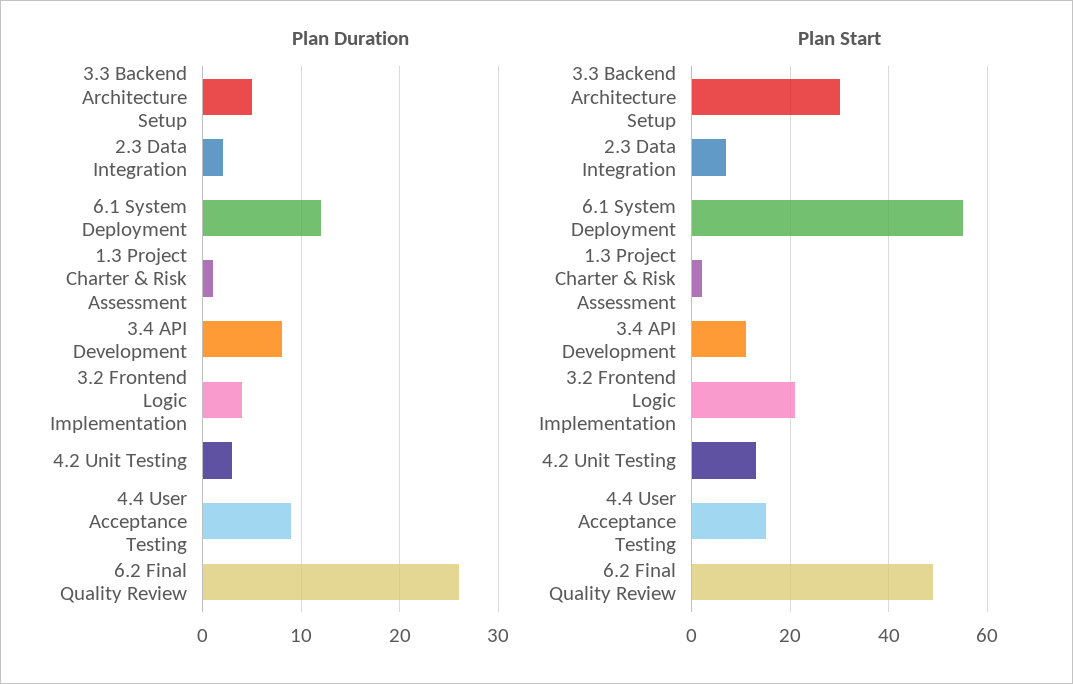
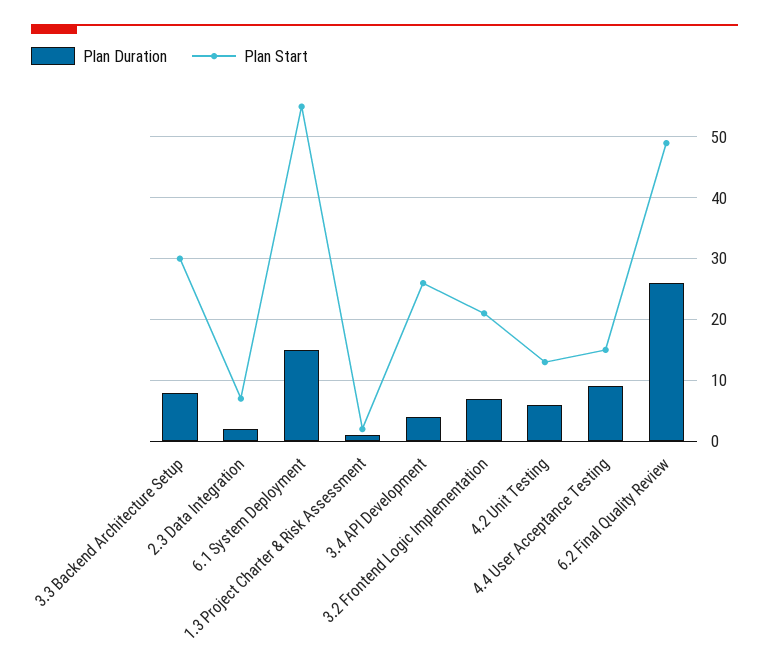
  {
    "Plan Duration": {
-     "3.3 Backend Architecture Setup": 5,
+     "3.3 Backend Architecture Setup": 8,
      "2.3 Data Integration": 2,
-     "6.1 System Deployment": 12,
+     "6.1 System Deployment": 15,
      "1.3 Project Charter & Risk Assessment": 1,
-     "3.4 API Development": 8,
+     "3.4 API Development": 4,
-     "3.2 Frontend Logic Implementation": 4,
+     "3.2 Frontend Logic Implementation": 7,
-     "4.2 Unit Testing": 3,
+     "4.2 Unit Testing": 6,
      "4.4 User Acceptance Testing": 9,
      "6.2 Final Quality Review": 26
    },
    "Plan Start": {
      "3.3 Backend Architecture Setup": 30,
      "2.3 Data Integration": 7,
      "6.1 System Deployment": 55,
      "1.3 Project Charter & Risk Assessment": 2,
-     "3.4 API Development": 10,
+     "3.4 API Development": 26,
      "3.2 Frontend Logic Implementation": 21,
      "4.2 Unit Testing": 13,
      "4.4 User Acceptance Testing": 15,
      "6.2 Final Quality Review": 49
    }
  }

